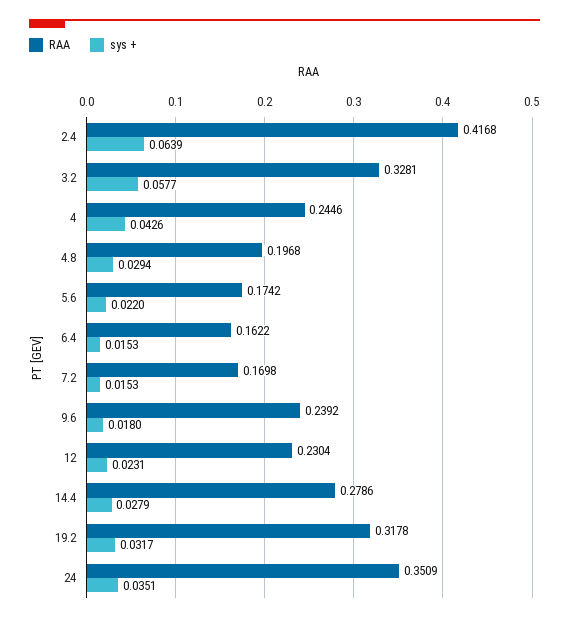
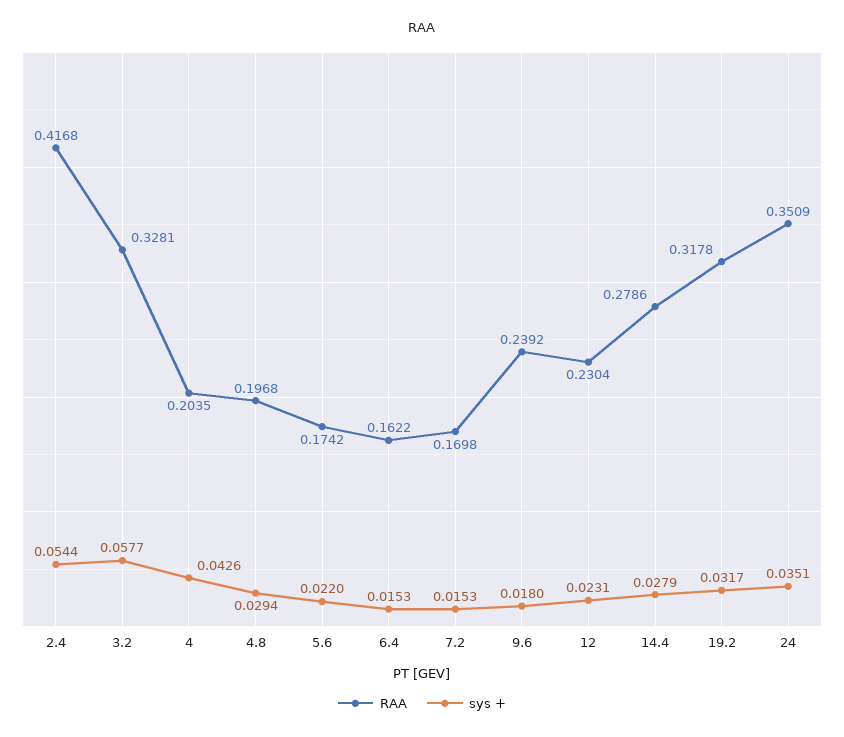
  {
    "RAA": {
      "2.4": 0.4168,
      "3.2": 0.3281,
-     "4": 0.2446,
+     "4": 0.2035,
      "4.8": 0.1968,
      "5.6": 0.1742,
      "6.4": 0.1622,
      "7.2": 0.1698,
      "9.6": 0.2392,
      "12": 0.2304,
      "14.4": 0.2786,
      "19.2": 0.3178,
      "24": 0.3509
    },
    "sys +": {
-     "2.4": 0.0639,
+     "2.4": 0.0544,
      "3.2": 0.0577,
      "4": 0.0426,
      "4.8": 0.0294,
      "5.6": 0.022,
      "6.4": 0.0153,
      "7.2": 0.0153,
      "9.6": 0.018,
      "12": 0.0231,
      "14.4": 0.0279,
      "19.2": 0.0317,
      "24": 0.0351
    }
  }

